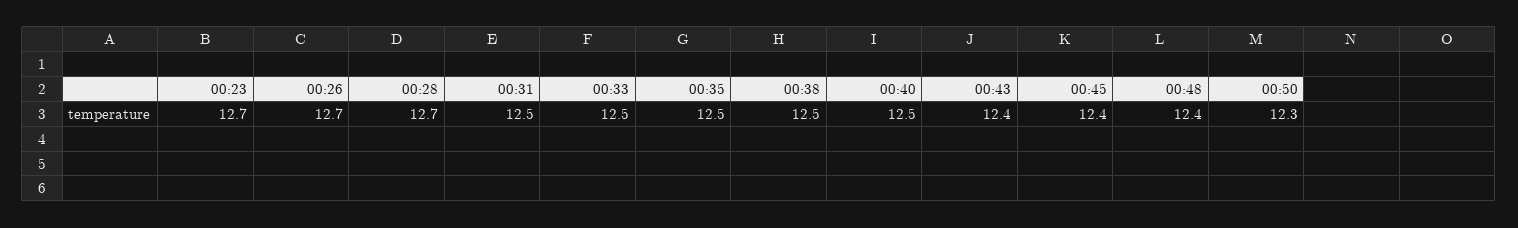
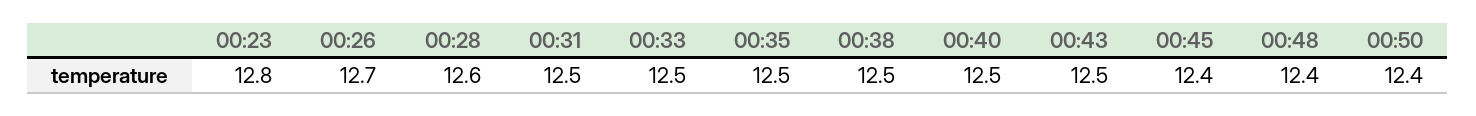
  {
-   "00:23": 12.7,
+   "00:23": 12.8,
    "00:26": 12.7,
-   "00:28": 12.7,
+   "00:28": 12.6,
    "00:31": 12.5,
    "00:33": 12.5,
    "00:35": 12.5,
    "00:38": 12.5,
    "00:40": 12.5,
-   "00:43": 12.4,
+   "00:43": 12.5,
    "00:45": 12.4,
    "00:48": 12.4,
-   "00:50": 12.3
+   "00:50": 12.4
  }

